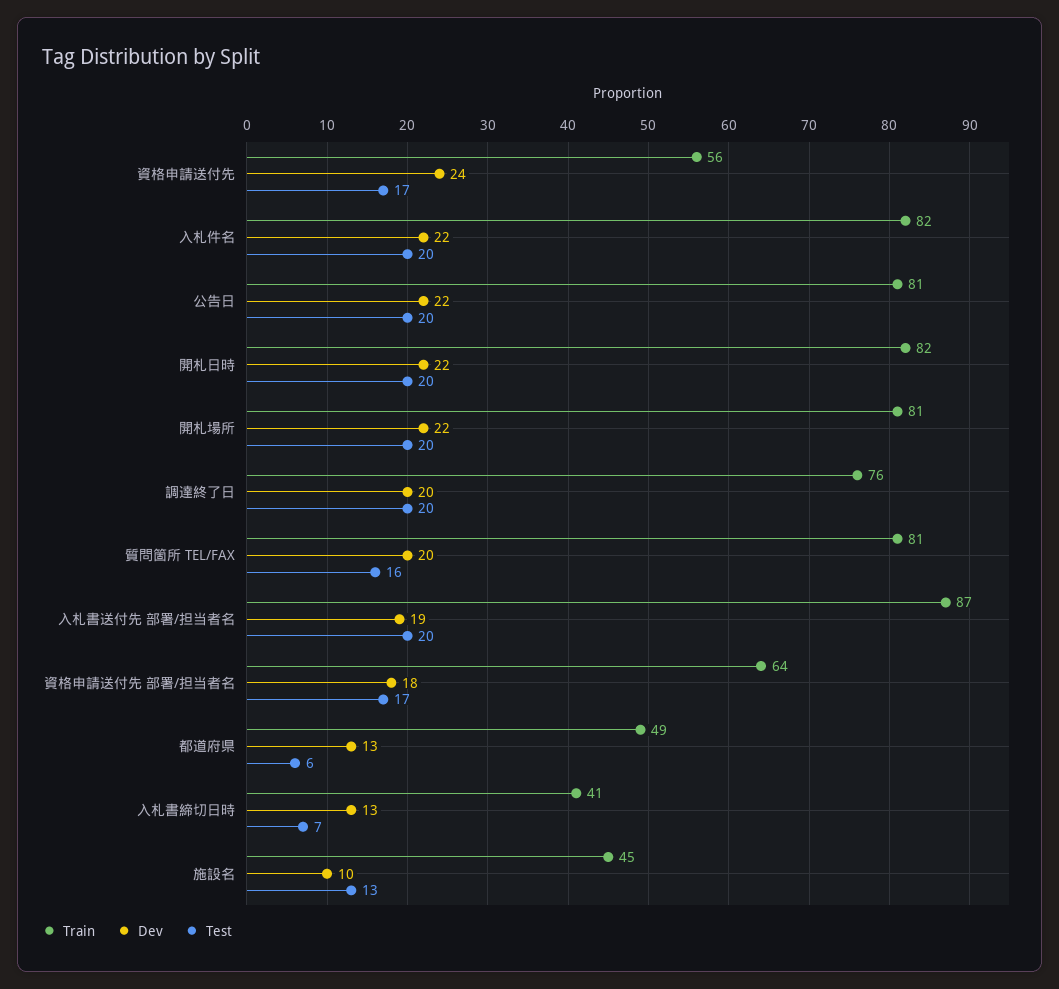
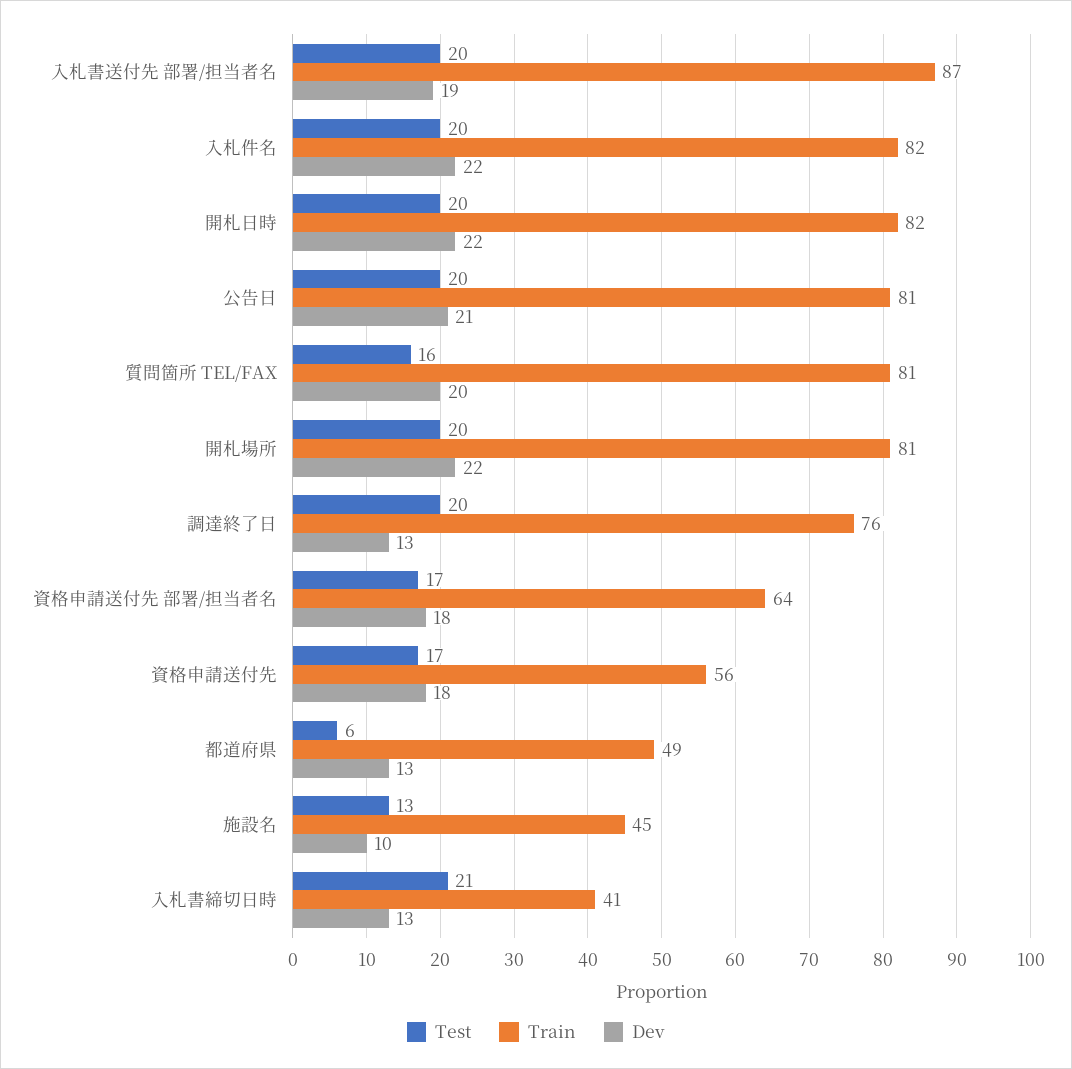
  {
    "Train": {
      "資格申請送付先": 56,
      "入札件名": 82,
      "公告日": 81,
      "開札日時": 82,
      "開札場所": 81,
      "調達終了日": 76,
      "質問箇所 TEL/FAX": 81,
      "入札書送付先 部署/担当者名": 87,
      "資格申請送付先 部署/担当者名": 64,
      "都道府県": 49,
      "入札書締切日時": 41,
      "施設名": 45
    },
    "Dev": {
-     "資格申請送付先": 24,
+     "資格申請送付先": 18,
      "入札件名": 22,
-     "公告日": 22,
+     "公告日": 21,
      "開札日時": 22,
      "開札場所": 22,
-     "調達終了日": 20,
+     "調達終了日": 13,
      "質問箇所 TEL/FAX": 20,
      "入札書送付先 部署/担当者名": 19,
      "資格申請送付先 部署/担当者名": 18,
      "都道府県": 13,
      "入札書締切日時": 13,
      "施設名": 10
    },
    "Test": {
      "資格申請送付先": 17,
      "入札件名": 20,
      "公告日": 20,
      "開札日時": 20,
      "開札場所": 20,
      "調達終了日": 20,
      "質問箇所 TEL/FAX": 16,
      "入札書送付先 部署/担当者名": 20,
      "資格申請送付先 部署/担当者名": 17,
      "都道府県": 6,
-     "入札書締切日時": 7,
+     "入札書締切日時": 21,
      "施設名": 13
    }
  }

